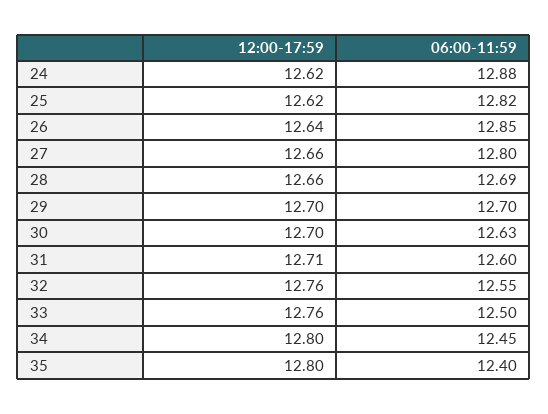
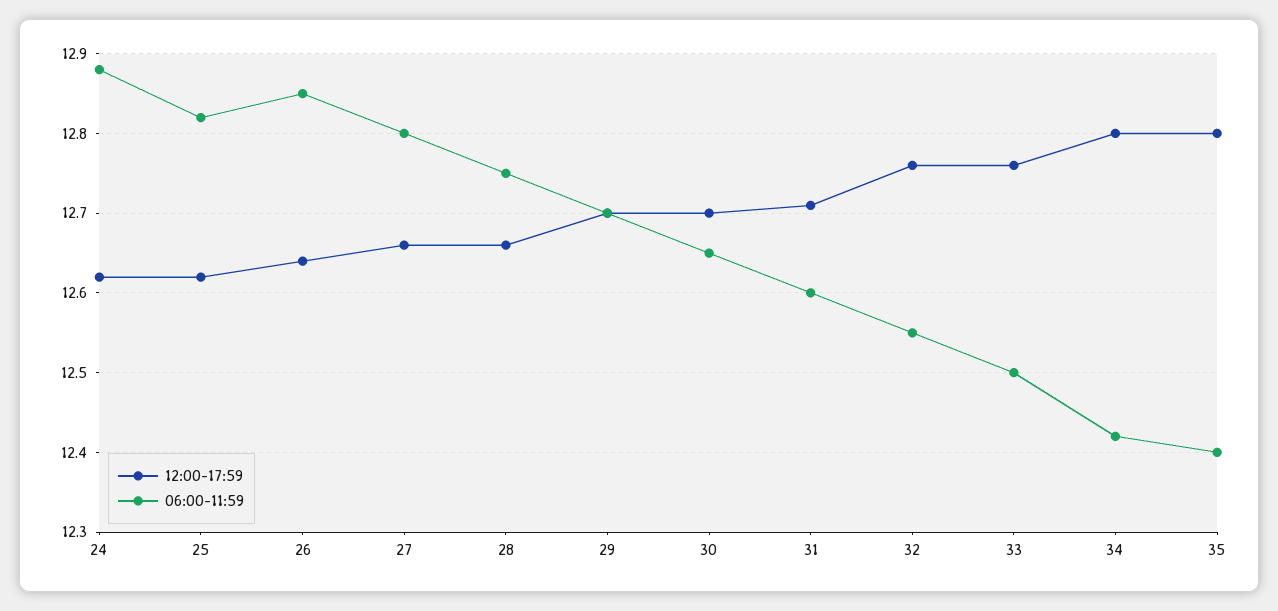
  {
    "12:00-17:59": {
      "24": 12.62,
      "25": 12.62,
      "26": 12.64,
      "27": 12.66,
      "28": 12.66,
      "29": 12.7,
      "30": 12.7,
      "31": 12.71,
      "32": 12.76,
      "33": 12.76,
      "34": 12.8,
      "35": 12.8
    },
    "06:00-11:59": {
      "24": 12.88,
      "25": 12.82,
      "26": 12.85,
      "27": 12.8,
-     "28": 12.69,
+     "28": 12.75,
      "29": 12.7,
-     "30": 12.63,
+     "30": 12.65,
      "31": 12.6,
      "32": 12.55,
      "33": 12.5,
-     "34": 12.45,
+     "34": 12.42,
      "35": 12.4
    }
  }

